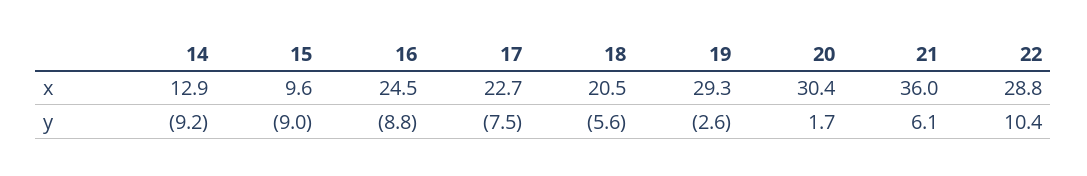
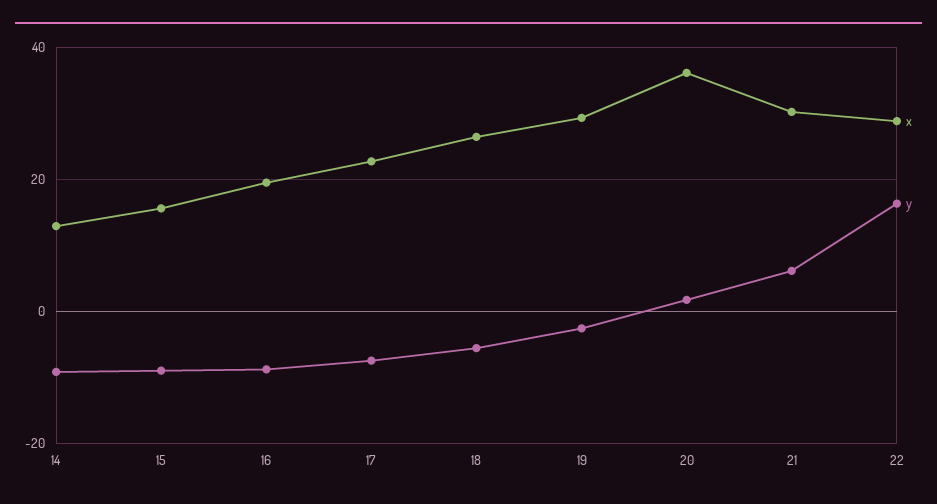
  {
    "x": {
      "14": 12.9,
-     "15": 9.6,
+     "15": 16,
-     "16": 24.5,
+     "16": 20,
      "17": 22.7,
-     "18": 20.5,
+     "18": 26,
      "19": 29.3,
-     "20": 30.4,
+     "20": 36,
-     "21": 36,
+     "21": 30,
      "22": 28.8
    },
    "y": {
      "14": -9.2,
      "15": -9,
      "16": -8.8,
      "17": -7.5,
      "18": -5.6,
      "19": -2.6,
      "20": 1.7,
      "21": 6.1,
-     "22": 10.4
+     "22": 16
    }
  }

